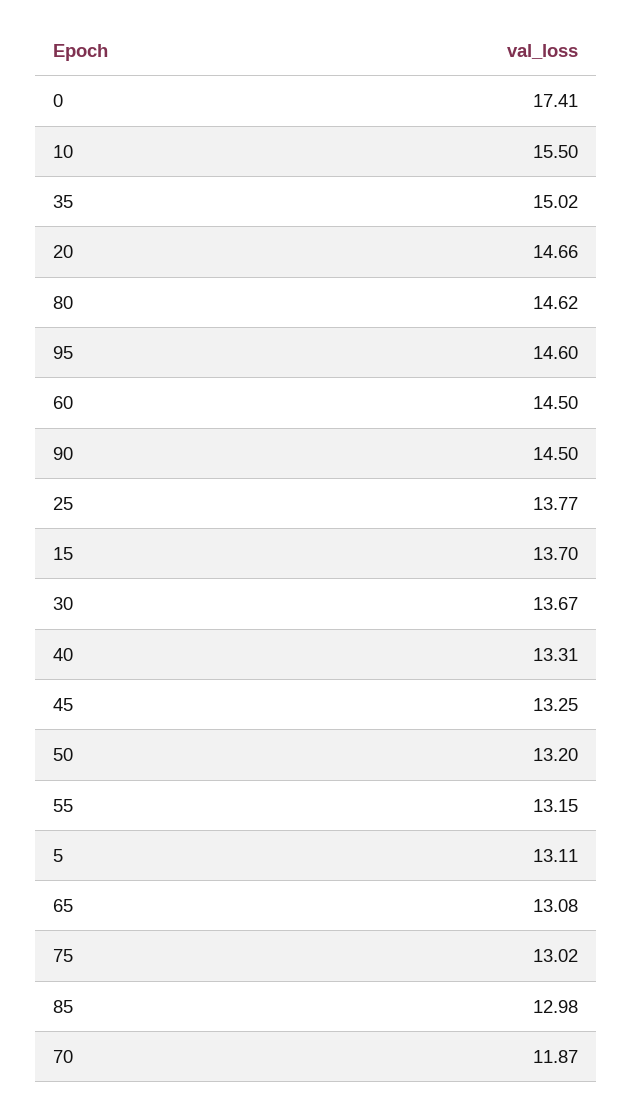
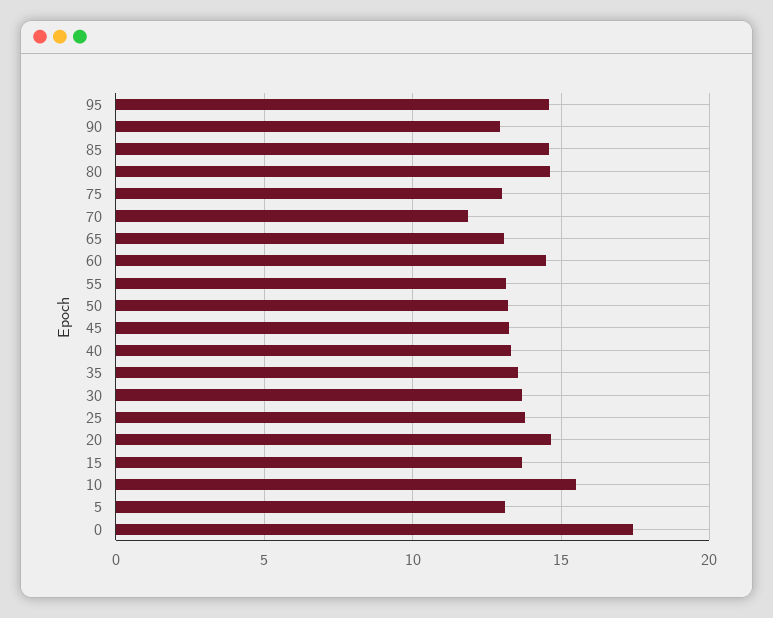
  {
    "0": 17.41,
    "10": 15.5,
-   "35": 15.02,
+   "35": 13.5,
    "20": 14.66,
    "80": 14.62,
    "95": 14.6,
    "60": 14.5,
-   "90": 14.5,
+   "90": 13,
    "25": 13.77,
    "15": 13.7,
    "30": 13.67,
    "40": 13.31,
    "45": 13.25,
    "50": 13.2,
    "55": 13.15,
    "5": 13.11,
    "65": 13.08,
    "75": 13.02,
-   "85": 12.98,
+   "85": 14.5,
    "70": 11.87
  }

